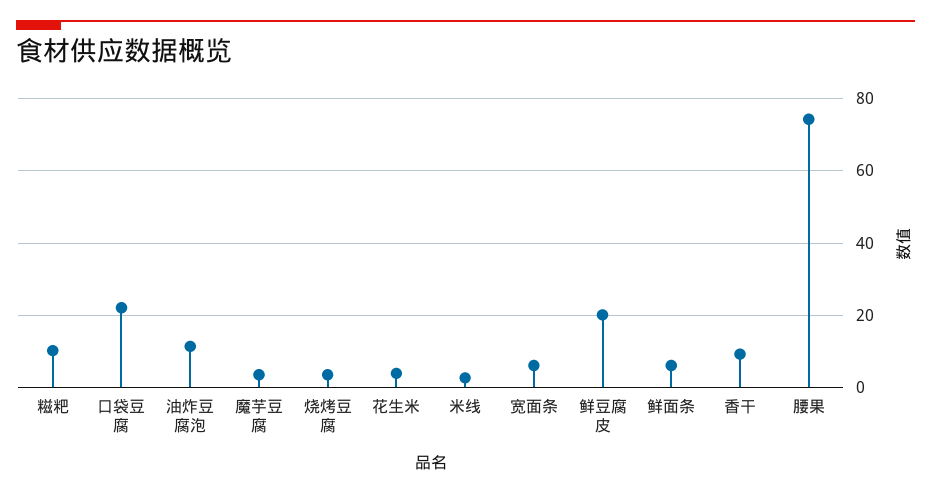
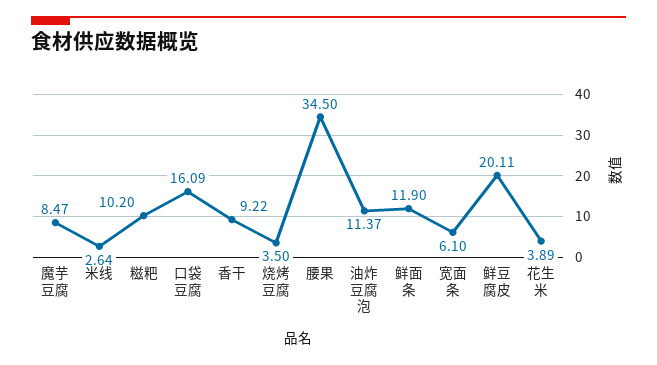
  {
    "糍粑": 10.2,
-   "口袋豆腐": 22,
+   "口袋豆腐": 16.09,
    "油炸豆腐泡": 11.37,
-   "魔芋豆腐": 4,
+   "魔芋豆腐": 8.47,
    "烧烤豆腐": 3.5,
    "花生米": 3.89,
    "米线": 2.64,
    "宽面条": 6.1,
    "鲜豆腐皮": 20.11,
-   "鲜面条": 6,
+   "鲜面条": 11.9,
    "香干": 9.22,
-   "腰果": 74
+   "腰果": 34.5
  }

